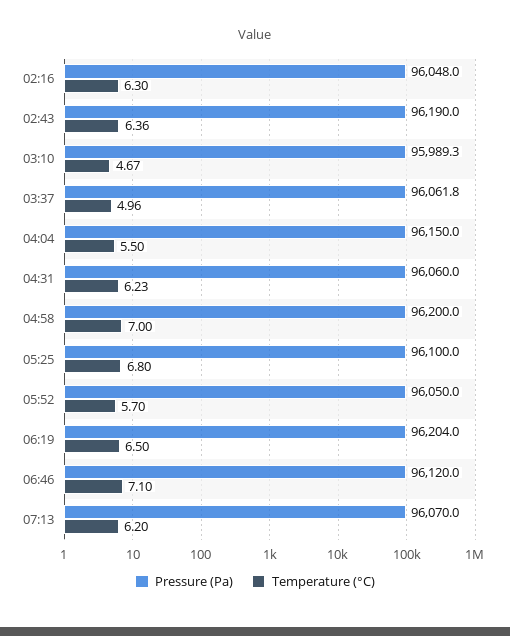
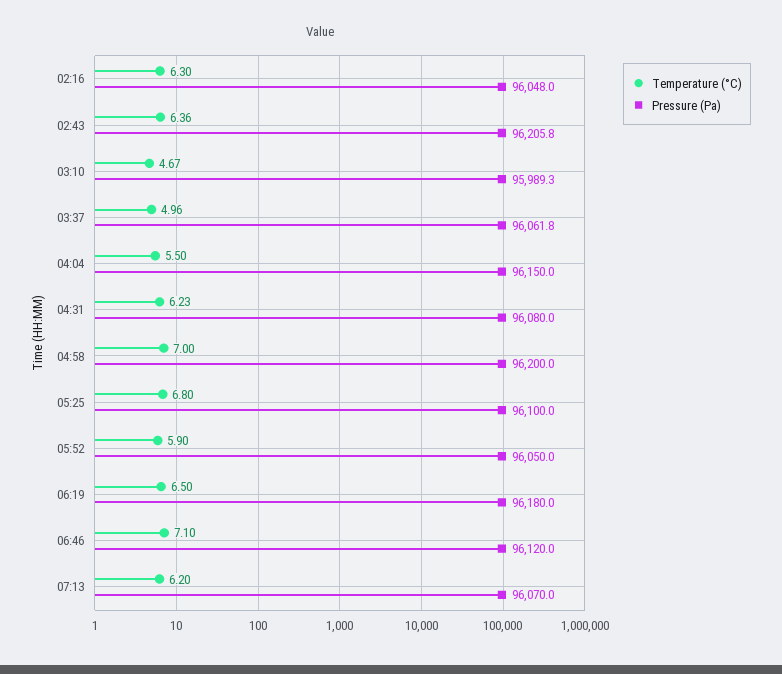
  {
    "Pressure (Pa)": {
      "02:16": 96048,
-     "02:43": 96190,
+     "02:43": 96205.8,
      "03:10": 95989.3,
      "03:37": 96061.8,
      "04:04": 96150,
-     "04:31": 96060,
+     "04:31": 96080,
      "04:58": 96200,
      "05:25": 96100,
      "05:52": 96050,
-     "06:19": 96204,
+     "06:19": 96180,
      "06:46": 96120,
      "07:13": 96070
    },
    "Temperature (°C)": {
      "02:16": 6.3,
      "02:43": 6.36,
      "03:10": 4.67,
      "03:37": 4.96,
      "04:04": 5.5,
      "04:31": 6.23,
      "04:58": 7,
      "05:25": 6.8,
-     "05:52": 5.7,
+     "05:52": 5.9,
      "06:19": 6.5,
      "06:46": 7.1,
      "07:13": 6.2
    }
  }

